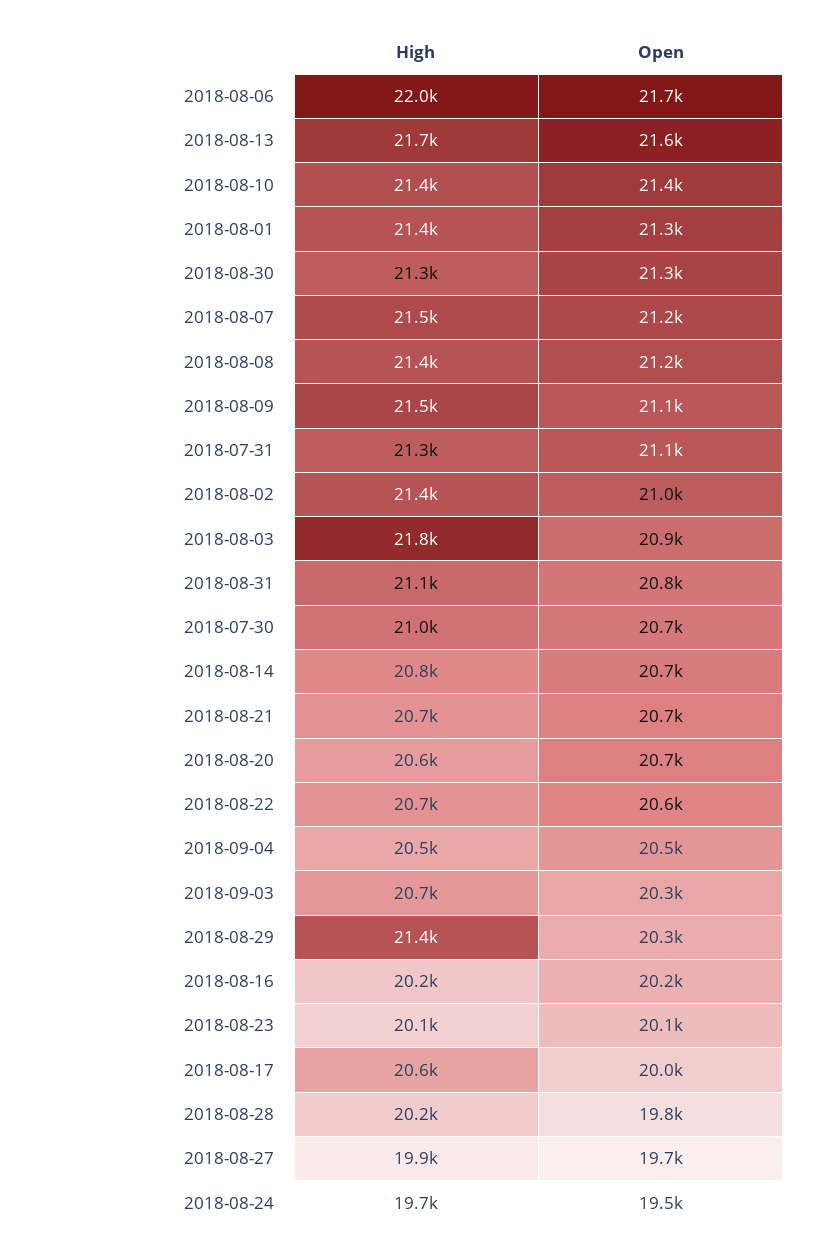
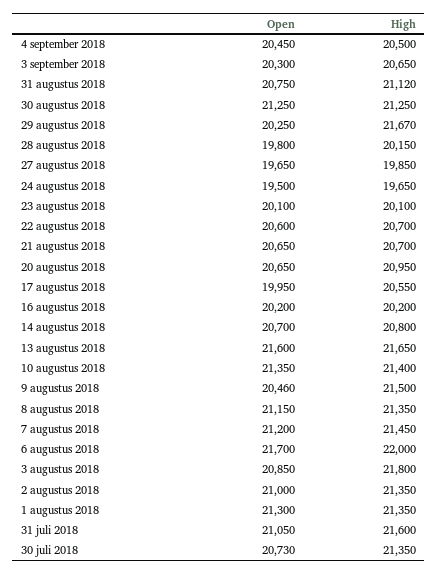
  {
    "High": {
      "2018-08-06": 22000,
      "2018-08-13": 21650,
      "2018-08-10": 21400,
      "2018-08-01": 21350,
      "2018-08-30": 21250,
      "2018-08-07": 21450,
      "2018-08-08": 21350,
      "2018-08-09": 21500,
-     "2018-07-31": 21300,
+     "2018-07-31": 21600,
      "2018-08-02": 21350,
      "2018-08-03": 21800,
      "2018-08-31": 21120,
-     "2018-07-30": 21000,
+     "2018-07-30": 21350,
      "2018-08-14": 20800,
      "2018-08-21": 20700,
-     "2018-08-20": 20600,
+     "2018-08-20": 20950,
      "2018-08-22": 20700,
      "2018-09-04": 20500,
      "2018-09-03": 20650,
-     "2018-08-29": 21400,
+     "2018-08-29": 21670,
      "2018-08-16": 20200,
      "2018-08-23": 20100,
      "2018-08-17": 20550,
      "2018-08-28": 20150,
      "2018-08-27": 19850,
      "2018-08-24": 19650
    },
    "Open": {
      "2018-08-06": 21700,
      "2018-08-13": 21600,
      "2018-08-10": 21350,
      "2018-08-01": 21300,
      "2018-08-30": 21250,
      "2018-08-07": 21200,
      "2018-08-08": 21150,
-     "2018-08-09": 21100,
+     "2018-08-09": 20460,
      "2018-07-31": 21050,
      "2018-08-02": 21000,
      "2018-08-03": 20850,
      "2018-08-31": 20750,
      "2018-07-30": 20730,
      "2018-08-14": 20700,
      "2018-08-21": 20650,
      "2018-08-20": 20650,
      "2018-08-22": 20600,
      "2018-09-04": 20450,
      "2018-09-03": 20300,
      "2018-08-29": 20250,
      "2018-08-16": 20200,
      "2018-08-23": 20100,
      "2018-08-17": 19950,
      "2018-08-28": 19800,
      "2018-08-27": 19650,
      "2018-08-24": 19500
    }
  }

